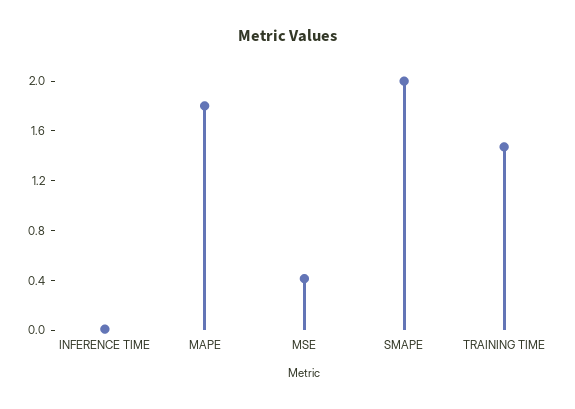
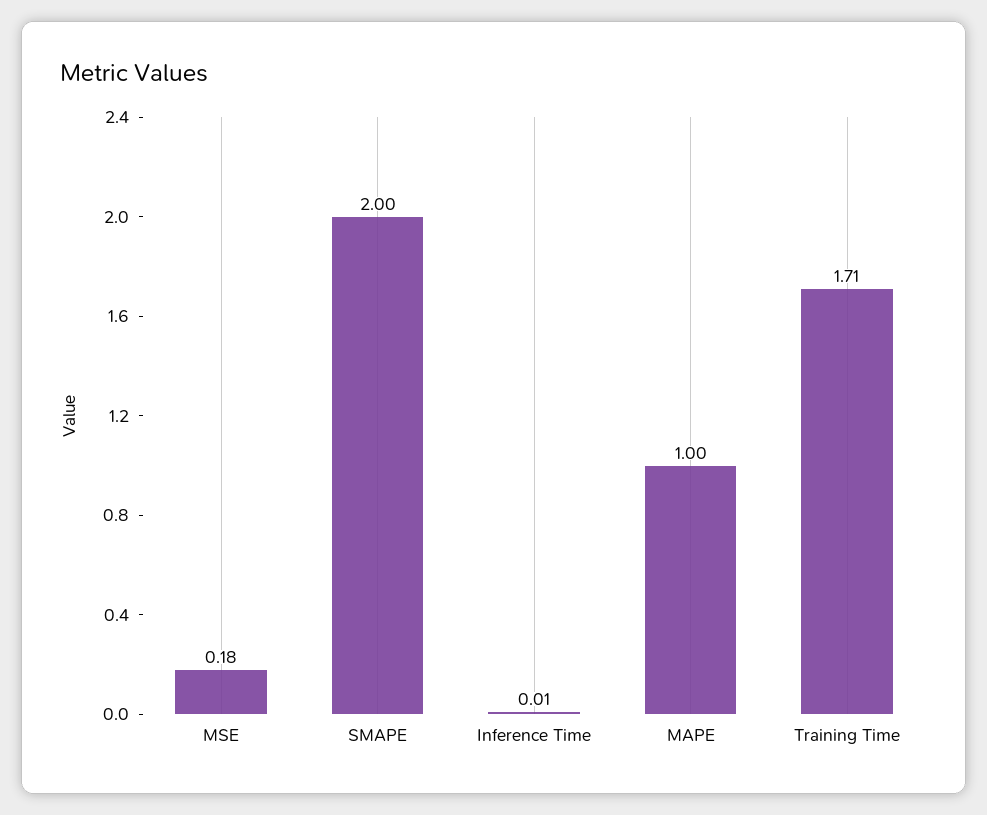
  {
    "INFERENCE TIME": 0.01,
-   "MAPE": 1.8,
+   "MAPE": 1,
-   "MSE": 0.4,
+   "MSE": 0.18,
    "SMAPE": 2,
-   "TRAINING TIME": 1.5
+   "TRAINING TIME": 1.71
  }

